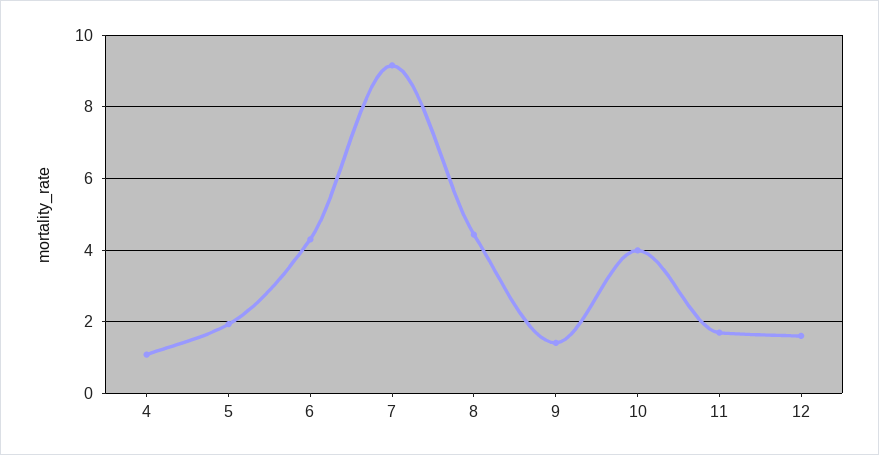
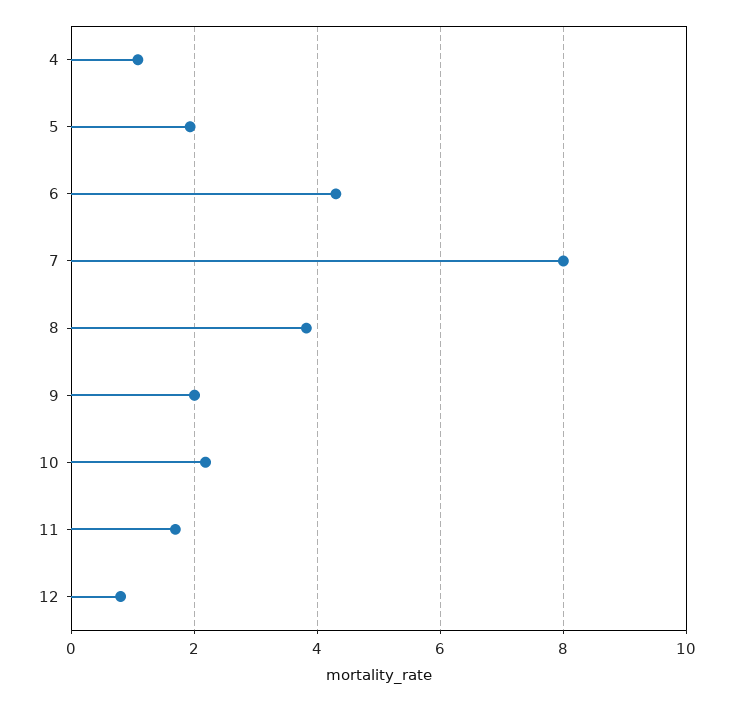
  {
    "4": 1,
    "5": 2,
    "6": 4.4,
-   "7": 9.2,
+   "7": 8,
-   "8": 4.4,
+   "8": 3.8,
-   "9": 1.4,
+   "9": 2,
-   "10": 4,
+   "10": 2.2,
    "11": 1.6,
-   "12": 1.6
+   "12": 0.8
  }

